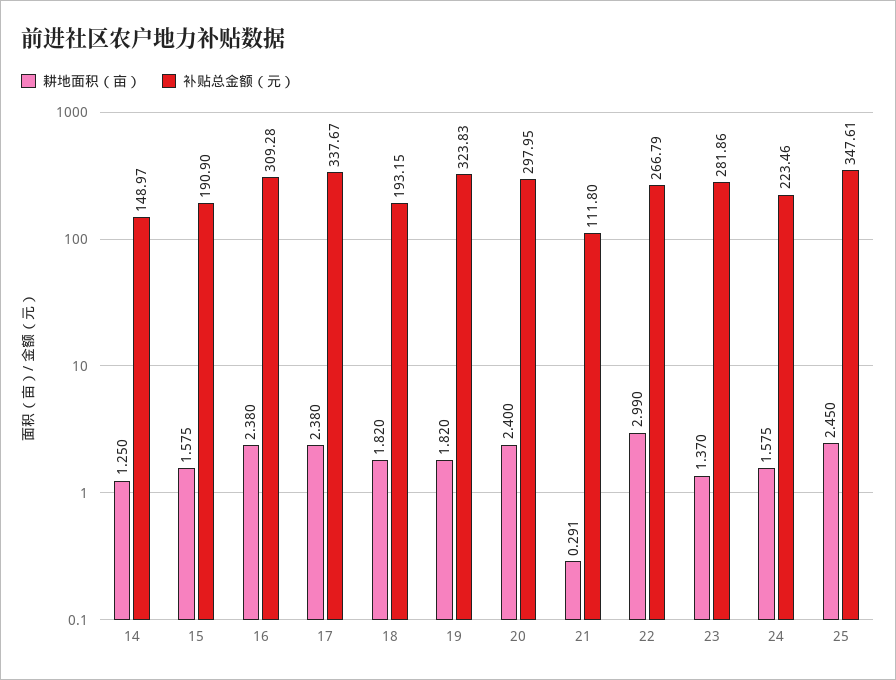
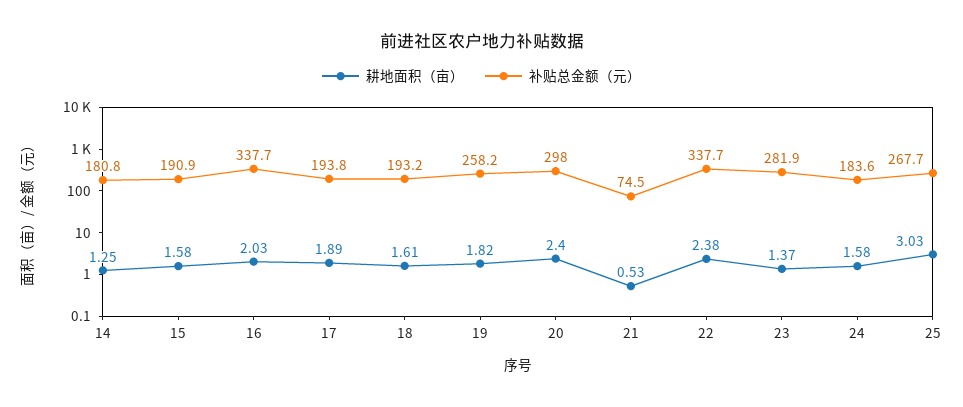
  {
    "耕地面积（亩）": {
      "14": 1.25,
      "15": 1.575,
-     "16": 2.38,
+     "16": 2.03,
-     "17": 2.38,
+     "17": 1.89,
-     "18": 1.82,
+     "18": 1.61,
      "19": 1.82,
      "20": 2.4,
-     "21": 0.291,
+     "21": 0.53,
-     "22": 2.99,
+     "22": 2.38,
      "23": 1.37,
      "24": 1.575,
-     "25": 2.45
+     "25": 3.03
    },
    "补贴总金额（元）": {
-     "14": 148.97,
+     "14": 180.8,
      "15": 190.9,
-     "16": 309.28,
+     "16": 337.7,
-     "17": 337.67,
+     "17": 193.8,
      "18": 193.15,
-     "19": 323.83,
+     "19": 258.2,
      "20": 297.95,
-     "21": 111.8,
+     "21": 74.5,
-     "22": 266.79,
+     "22": 337.7,
      "23": 281.86,
-     "24": 223.46,
+     "24": 183.6,
-     "25": 347.61
+     "25": 267.7
    }
  }

